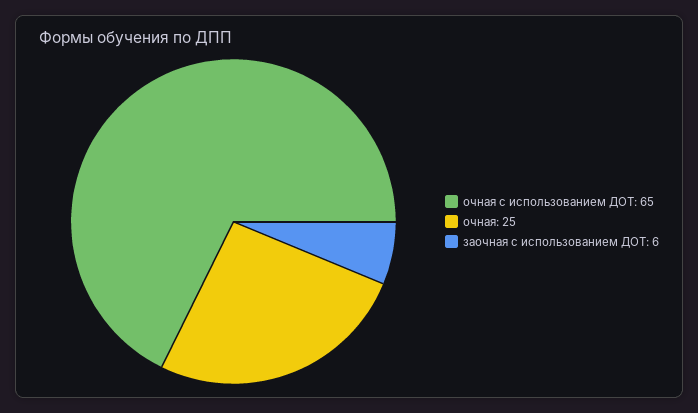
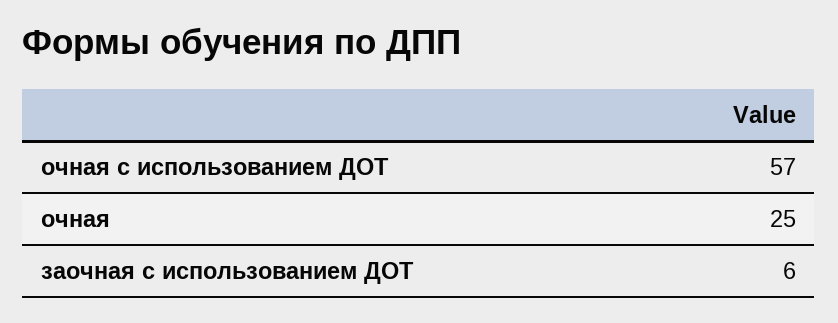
  {
-   "очная с использованием ДОТ": 65,
+   "очная с использованием ДОТ": 57,
    "очная": 25,
    "заочная с использованием ДОТ": 6
  }

